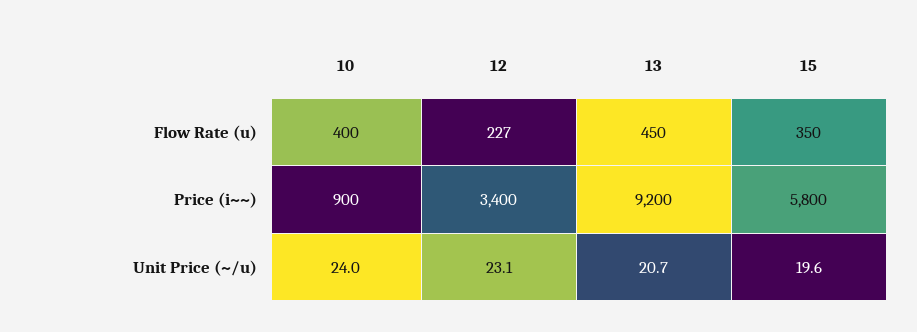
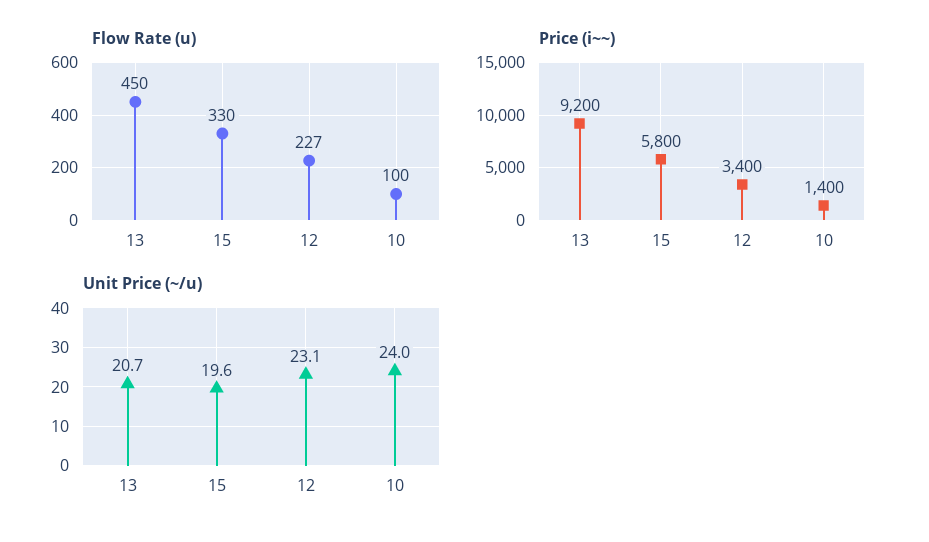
  {
    "Flow Rate (u)": {
-     "10": 400,
+     "10": 100,
      "12": 227,
      "13": 450,
-     "15": 350
+     "15": 330
    },
    "Price (i~~)": {
-     "10": 900,
+     "10": 1400,
      "12": 3400,
      "13": 9200,
      "15": 5800
    },
    "Unit Price (~/u)": {
      "10": 24,
      "12": 23.1,
      "13": 20.7,
      "15": 19.6
    }
  }

